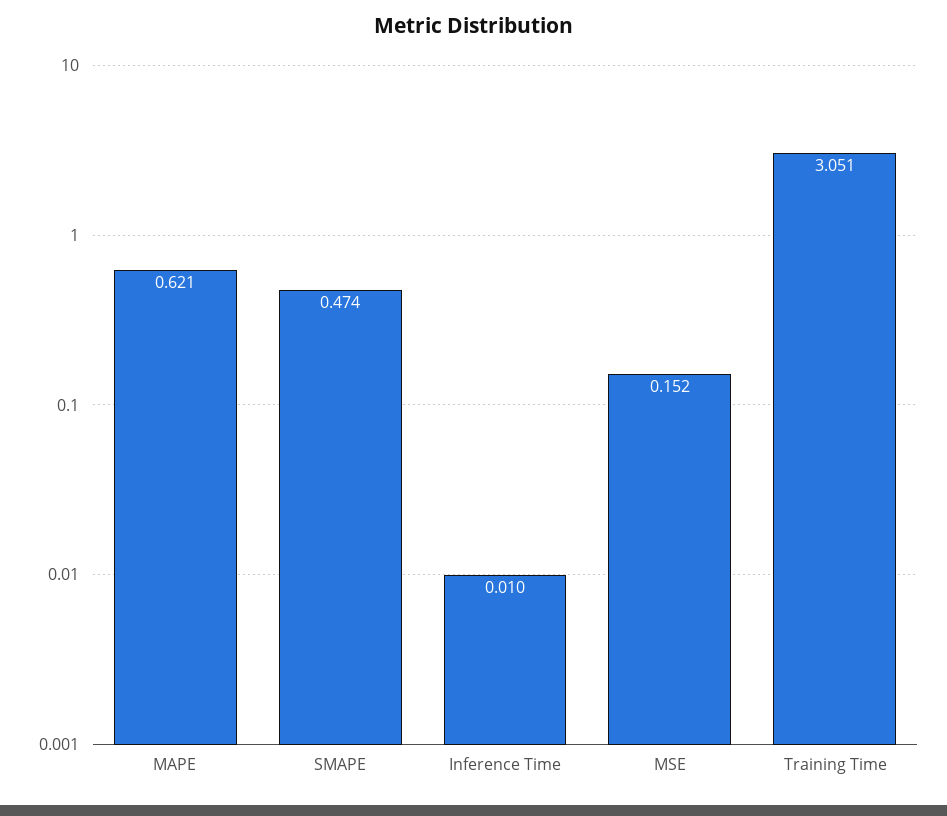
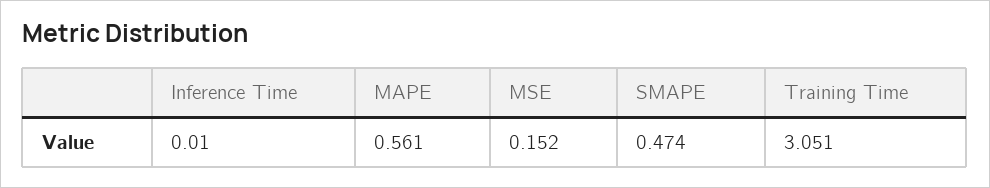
  {
-   "MAPE": 0.621,
+   "MAPE": 0.561,
    "SMAPE": 0.474,
    "Inference Time": 0.01,
    "MSE": 0.152,
    "Training Time": 3.051
  }

